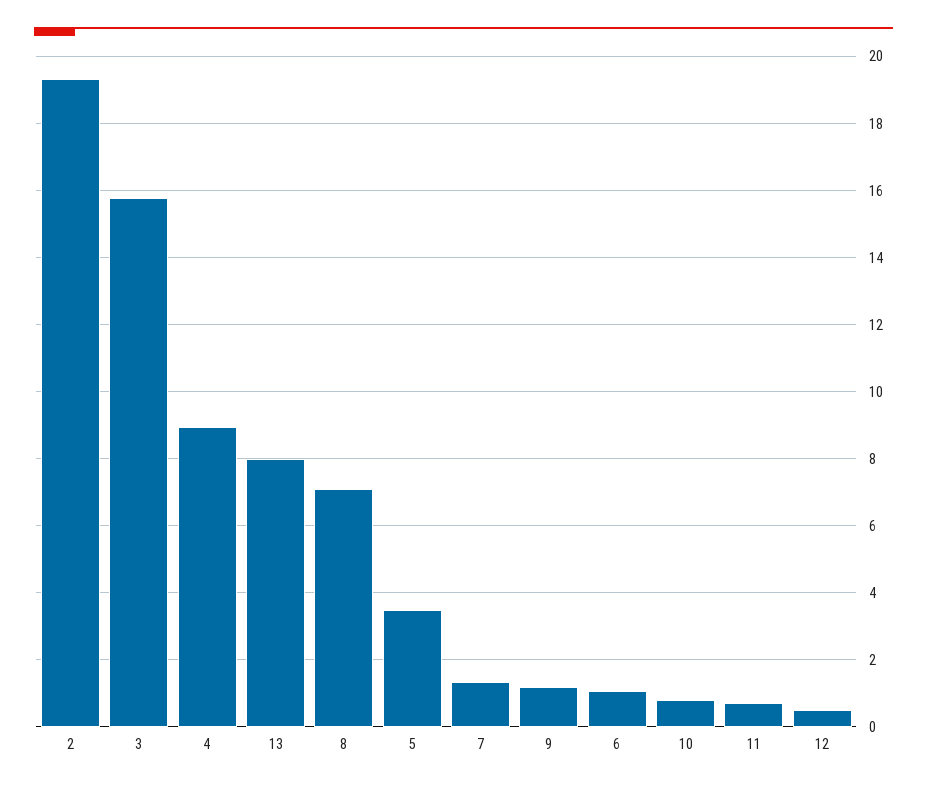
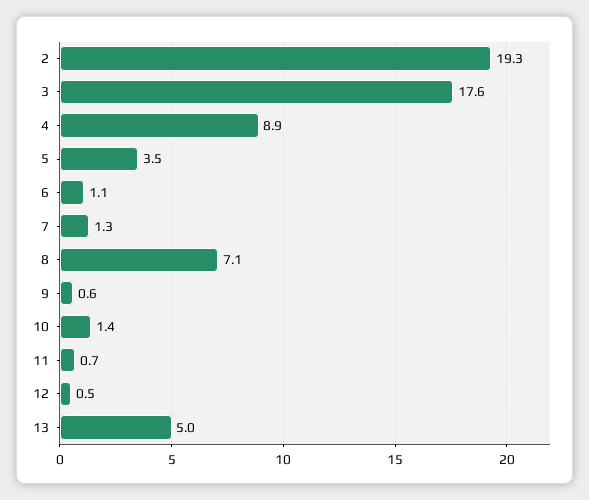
  {
    "2": 19.3,
-   "3": 15.8,
+   "3": 17.6,
    "4": 8.9,
-   "13": 8,
+   "13": 5,
    "8": 7.1,
    "5": 3.5,
    "7": 1.3,
-   "9": 1.2,
+   "9": 0.6,
    "6": 1.1,
-   "10": 0.8,
+   "10": 1.4,
    "11": 0.7,
    "12": 0.5
  }

